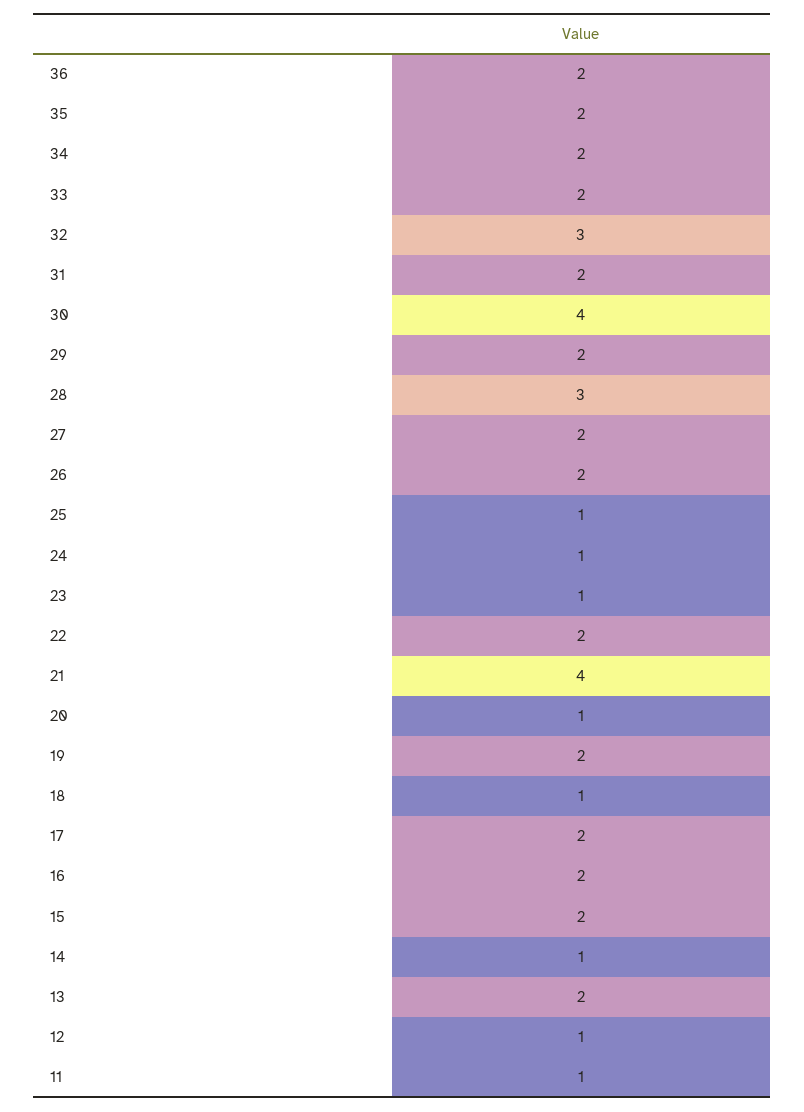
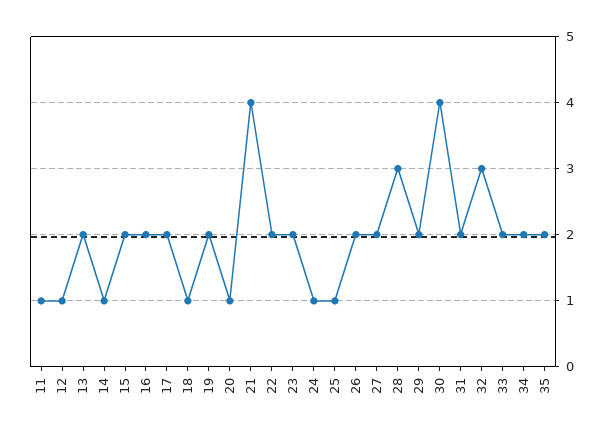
  {
-   "36": 2,
    "35": 2,
    "34": 2,
    "33": 2,
    "32": 3,
    "31": 2,
    "30": 4,
    "29": 2,
    "28": 3,
    "27": 2,
    "26": 2,
    "25": 1,
    "24": 1,
-   "23": 1,
+   "23": 2,
    "22": 2,
    "21": 4,
    "20": 1,
    "19": 2,
    "18": 1,
    "17": 2,
    "16": 2,
    "15": 2,
    "14": 1,
    "13": 2,
    "12": 1,
    "11": 1
  }

